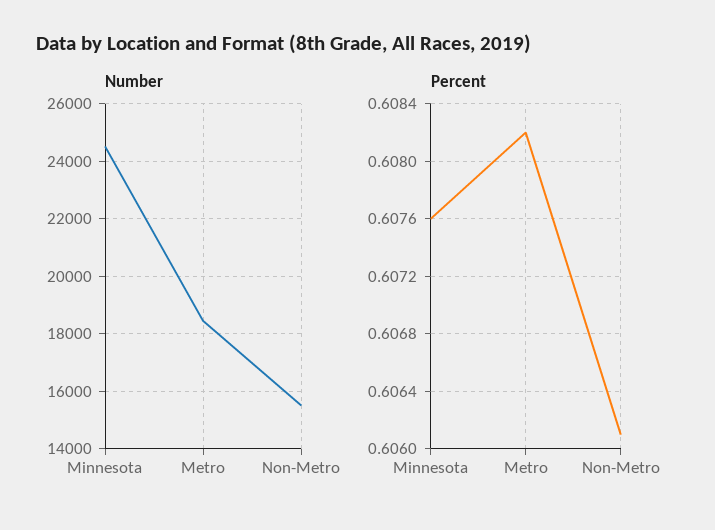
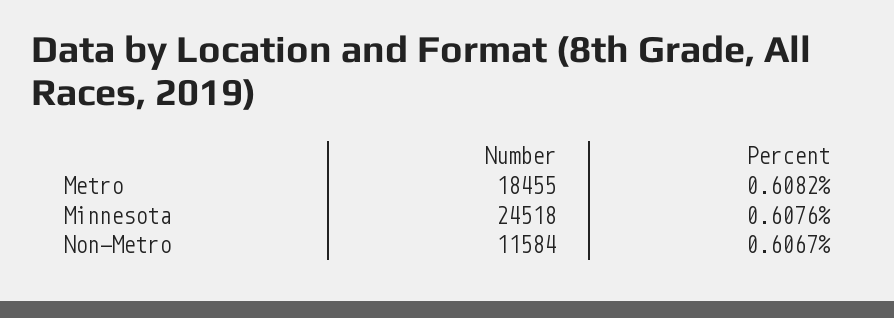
  {
    "Number": {
      "Minnesota": 24518,
      "Metro": 18455,
-     "Non-Metro": 15500
+     "Non-Metro": 11584
    },
    "Percent": {
      "Minnesota": 0.6076,
      "Metro": 0.6082,
-     "Non-Metro": 0.6061
+     "Non-Metro": 0.6067
    }
  }

